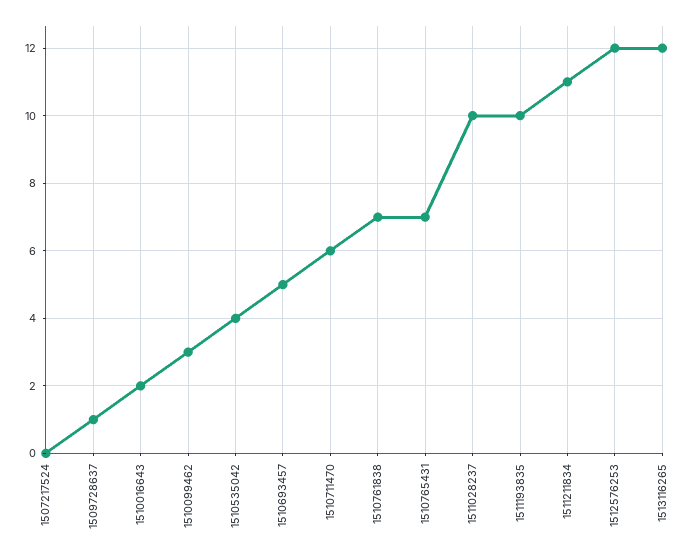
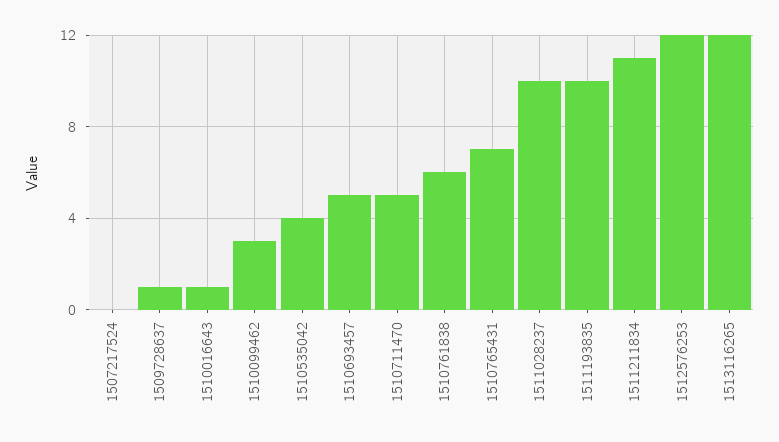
  {
    "1507217524": 0,
    "1509728637": 1,
-   "1510016643": 2,
+   "1510016643": 1,
    "1510099462": 3,
    "1510535042": 4,
    "1510693457": 5,
-   "1510711470": 6,
+   "1510711470": 5,
-   "1510761838": 7,
+   "1510761838": 6,
    "1510765431": 7,
    "1511028237": 10,
    "1511193835": 10,
    "1511211834": 11,
    "1512576253": 12,
    "1513116265": 12
  }

